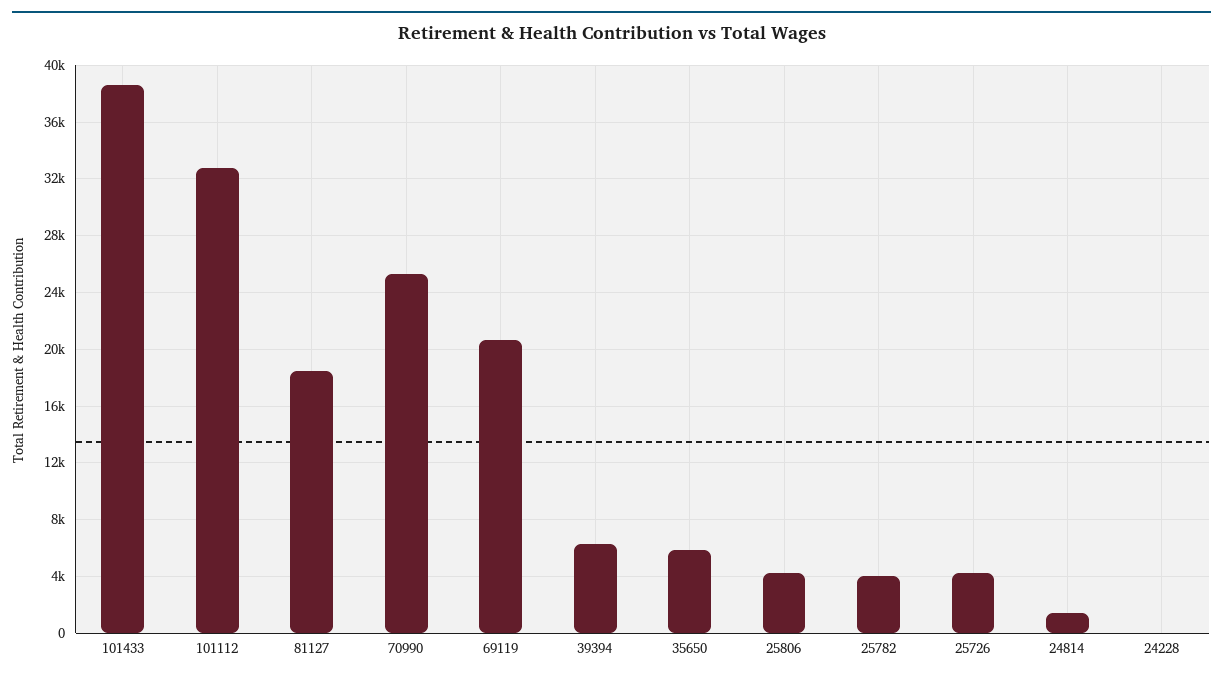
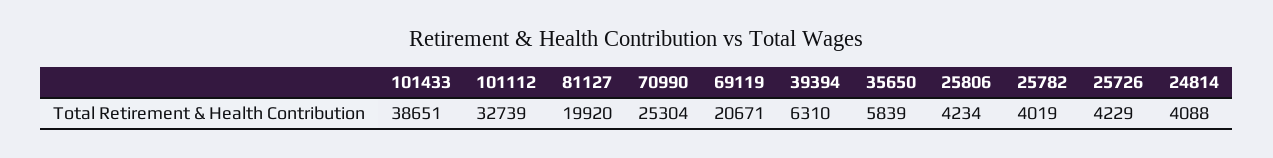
  {
    "101433": 38651,
    "101112": 32739,
-   "81127": 18500,
+   "81127": 19920,
    "70990": 25304,
    "69119": 20671,
    "39394": 6310,
    "35650": 5839,
    "25806": 4234,
    "25782": 4019,
    "25726": 4229,
-   "24814": 1500,
+   "24814": 4088
-   "24228": 0
  }

